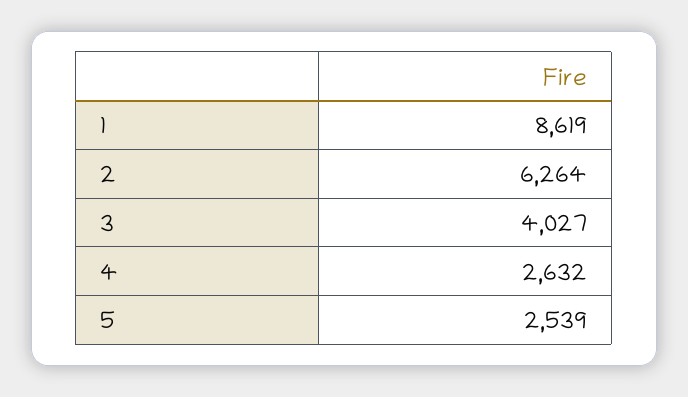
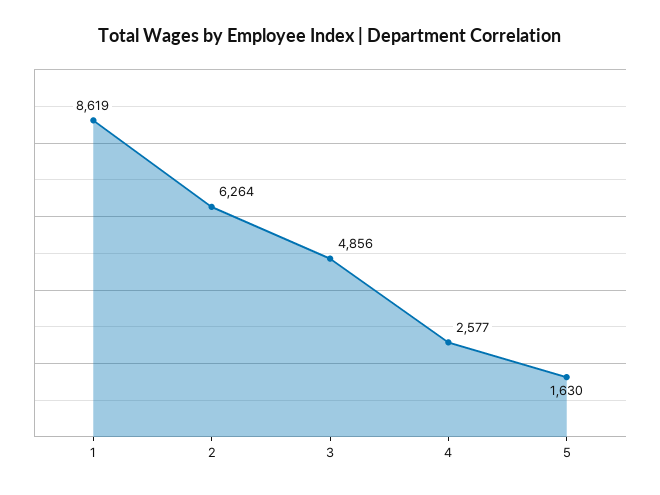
  {
    "1": 8619,
    "2": 6264,
-   "3": 4027,
+   "3": 4856,
-   "4": 2632,
+   "4": 2577,
-   "5": 2539
+   "5": 1630
  }

